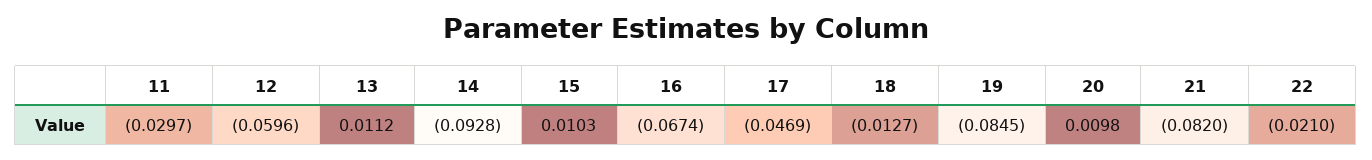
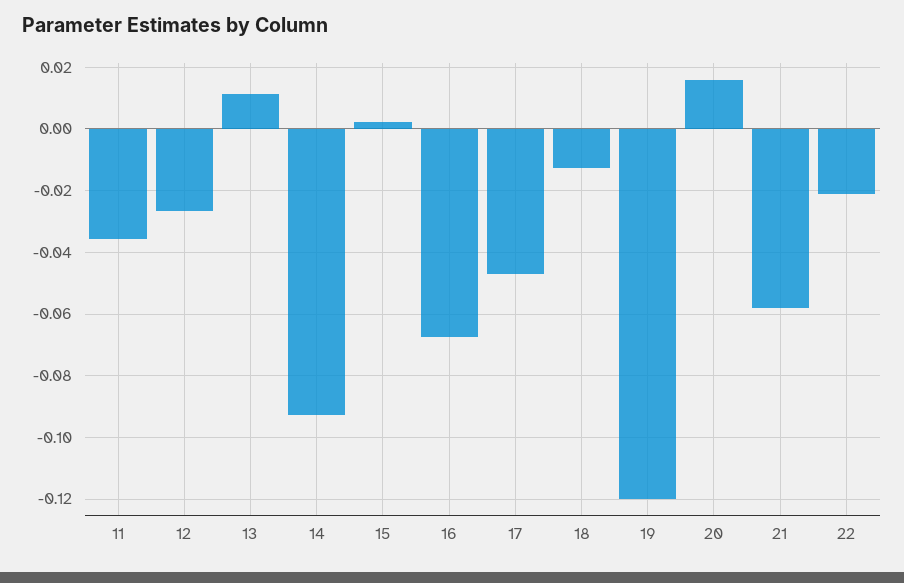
  {
-   "11": -0.0297,
+   "11": -0.036,
-   "12": -0.0596,
+   "12": -0.026,
    "13": 0.0112,
    "14": -0.0928,
-   "15": 0.0103,
+   "15": 0.002,
    "16": -0.0674,
    "17": -0.0469,
    "18": -0.0127,
-   "19": -0.0845,
+   "19": -0.12,
-   "20": 0.0098,
+   "20": 0.016,
-   "21": -0.082,
+   "21": -0.058,
    "22": -0.021
  }

